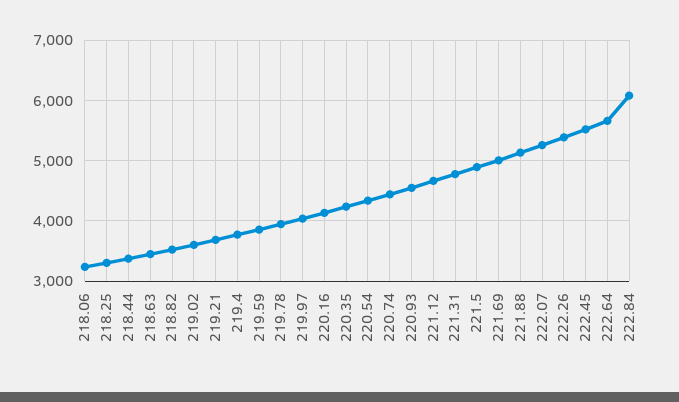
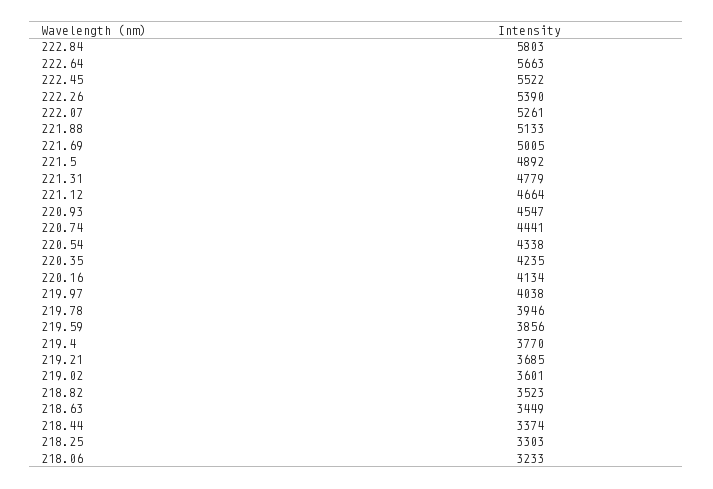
  {
    "218.06": 3233,
    "218.25": 3303,
    "218.44": 3374,
    "218.63": 3449,
    "218.82": 3523,
    "219.02": 3601,
    "219.21": 3685,
    "219.4": 3770,
    "219.59": 3856,
    "219.78": 3946,
    "219.97": 4038,
    "220.16": 4134,
    "220.35": 4235,
    "220.54": 4338,
    "220.74": 4441,
    "220.93": 4547,
    "221.12": 4664,
    "221.31": 4779,
    "221.5": 4892,
    "221.69": 5005,
    "221.88": 5133,
    "222.07": 5261,
    "222.26": 5390,
    "222.45": 5522,
    "222.64": 5663,
-   "222.84": 6100
+   "222.84": 5803
  }

